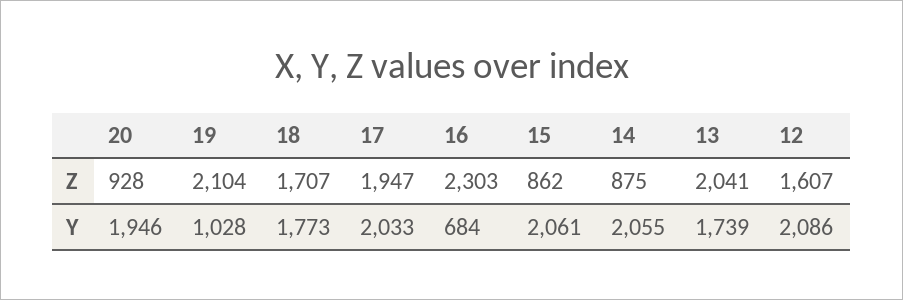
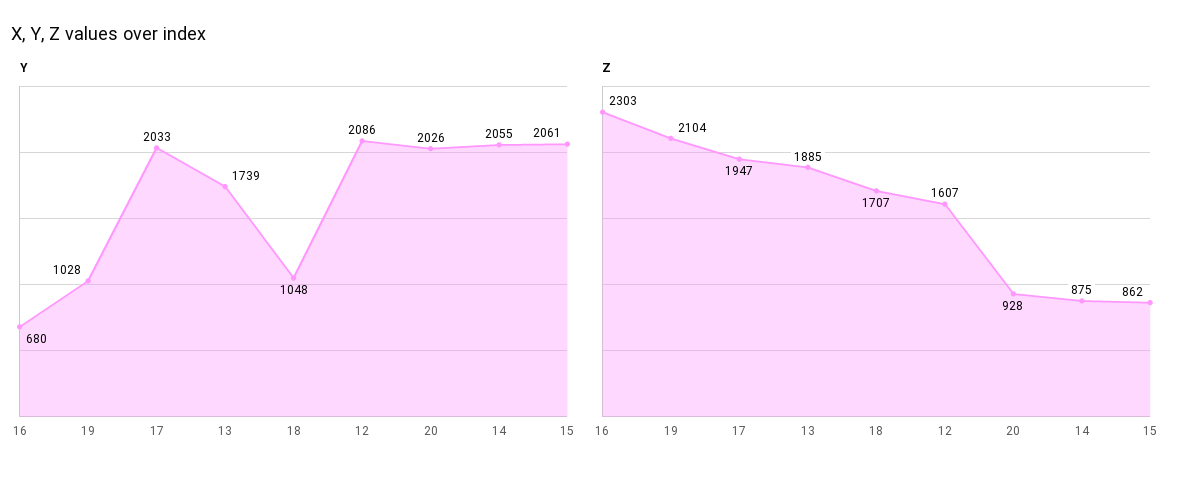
  {
    "Z": {
      "20": 928,
      "19": 2104,
      "18": 1707,
      "17": 1947,
      "16": 2303,
      "15": 862,
      "14": 875,
-     "13": 2041,
+     "13": 1885,
      "12": 1607
    },
    "Y": {
-     "20": 1946,
+     "20": 2026,
      "19": 1028,
-     "18": 1773,
+     "18": 1048,
      "17": 2033,
-     "16": 684,
+     "16": 680,
      "15": 2061,
      "14": 2055,
      "13": 1739,
      "12": 2086
    }
  }

